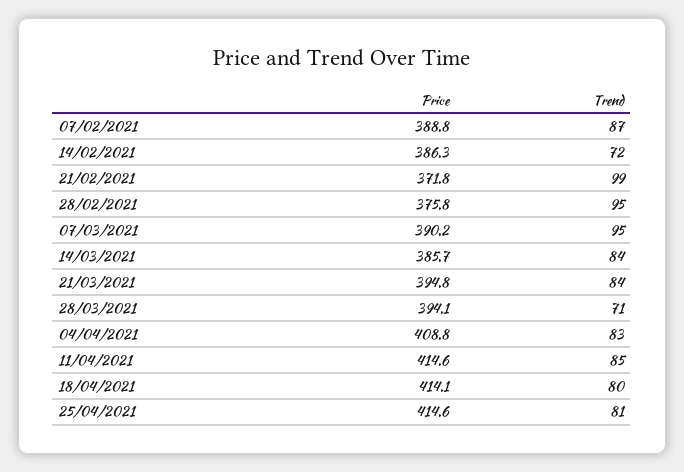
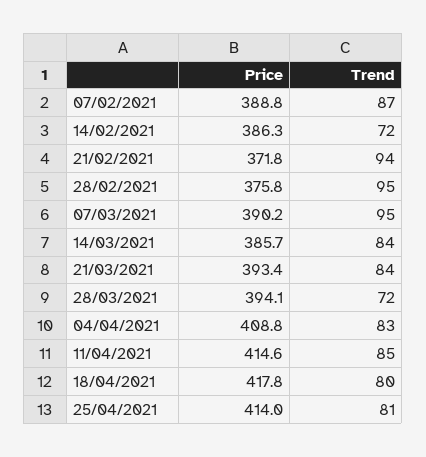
  {
    "Price": {
      "07/02/2021": 388.8,
      "14/02/2021": 386.3,
      "21/02/2021": 371.8,
      "28/02/2021": 375.8,
      "07/03/2021": 390.2,
      "14/03/2021": 385.7,
-     "21/03/2021": 394.8,
+     "21/03/2021": 393.4,
      "28/03/2021": 394.1,
      "04/04/2021": 408.8,
      "11/04/2021": 414.6,
-     "18/04/2021": 414.1,
+     "18/04/2021": 417.8,
-     "25/04/2021": 414.6
+     "25/04/2021": 414
    },
    "Trend": {
      "07/02/2021": 87,
      "14/02/2021": 72,
-     "21/02/2021": 99,
+     "21/02/2021": 94,
      "28/02/2021": 95,
      "07/03/2021": 95,
      "14/03/2021": 84,
      "21/03/2021": 84,
-     "28/03/2021": 71,
+     "28/03/2021": 72,
      "04/04/2021": 83,
      "11/04/2021": 85,
      "18/04/2021": 80,
      "25/04/2021": 81
    }
  }

